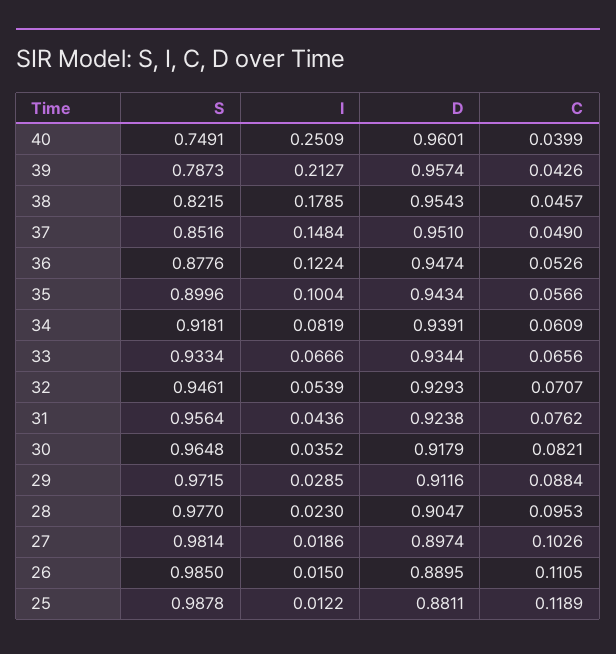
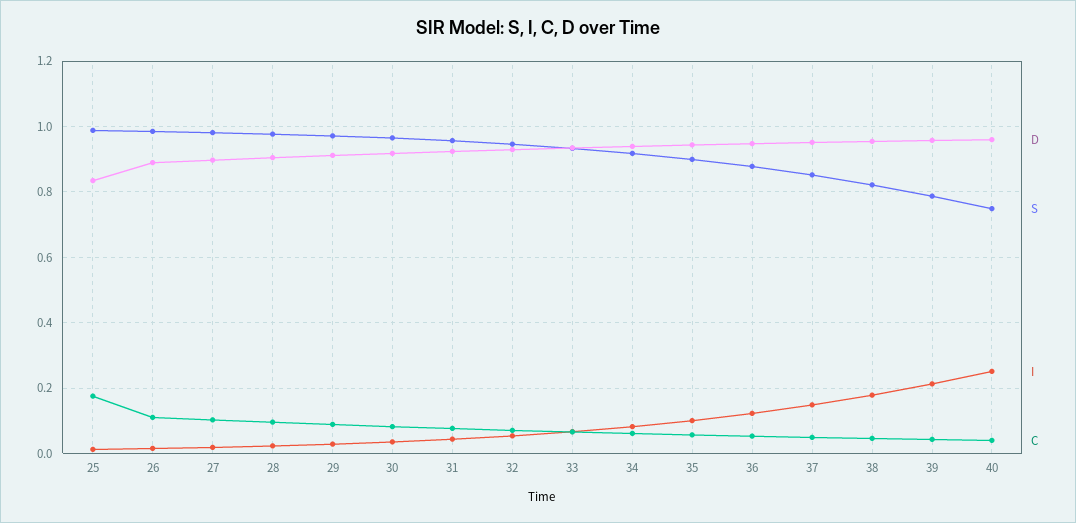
  {
    "S": {
      "40": 0.7491,
      "39": 0.7873,
      "38": 0.8215,
      "37": 0.8516,
      "36": 0.8776,
      "35": 0.8996,
      "34": 0.9181,
      "33": 0.9334,
      "32": 0.9461,
      "31": 0.9564,
      "30": 0.9648,
      "29": 0.9715,
      "28": 0.977,
      "27": 0.9814,
      "26": 0.985,
      "25": 0.9878
    },
    "I": {
      "40": 0.2509,
      "39": 0.2127,
      "38": 0.1785,
      "37": 0.1484,
      "36": 0.1224,
      "35": 0.1004,
      "34": 0.0819,
      "33": 0.0666,
      "32": 0.0539,
      "31": 0.0436,
      "30": 0.0352,
      "29": 0.0285,
      "28": 0.023,
      "27": 0.0186,
      "26": 0.015,
      "25": 0.0122
    },
    "D": {
      "40": 0.9601,
      "39": 0.9574,
      "38": 0.9543,
      "37": 0.951,
      "36": 0.9474,
      "35": 0.9434,
      "34": 0.9391,
      "33": 0.9344,
      "32": 0.9293,
      "31": 0.9238,
      "30": 0.9179,
      "29": 0.9116,
      "28": 0.9047,
      "27": 0.8974,
      "26": 0.8895,
-     "25": 0.8811
+     "25": 0.84
    },
    "C": {
      "40": 0.0399,
      "39": 0.0426,
      "38": 0.0457,
      "37": 0.049,
      "36": 0.0526,
      "35": 0.0566,
      "34": 0.0609,
      "33": 0.0656,
      "32": 0.0707,
      "31": 0.0762,
      "30": 0.0821,
      "29": 0.0884,
      "28": 0.0953,
      "27": 0.1026,
      "26": 0.1105,
-     "25": 0.1189
+     "25": 0.18
    }
  }

